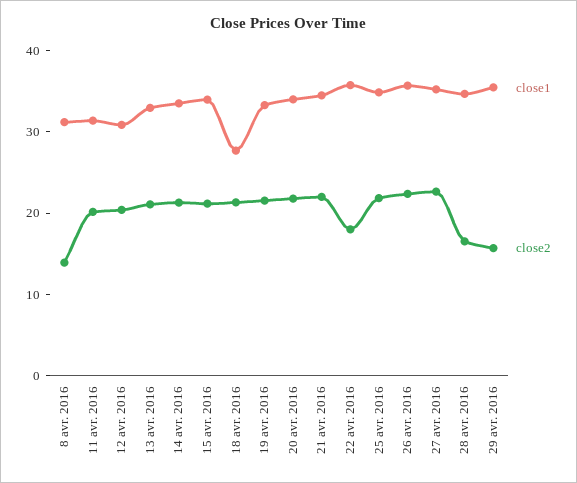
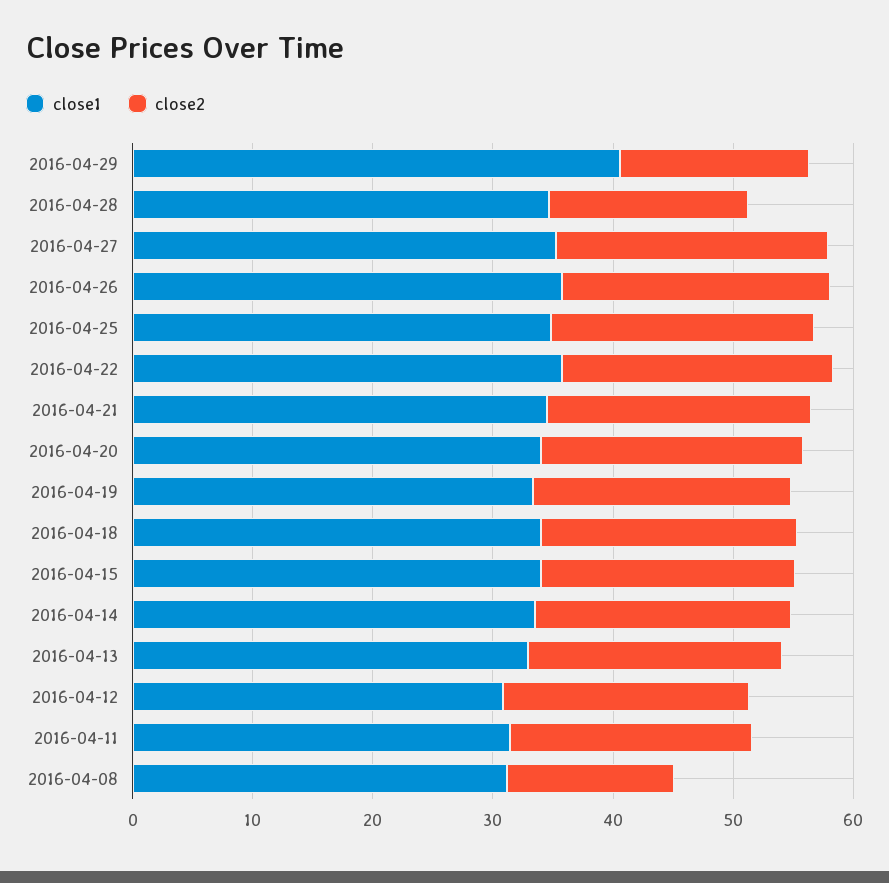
  {
    "close1": {
      "8 avr. 2016": 32,
      "11 avr. 2016": 32,
      "12 avr. 2016": 30,
      "13 avr. 2016": 32,
      "14 avr. 2016": 34,
      "15 avr. 2016": 34,
-     "18 avr. 2016": 28,
+     "18 avr. 2016": 34,
      "19 avr. 2016": 34,
      "20 avr. 2016": 34,
      "21 avr. 2016": 34,
      "22 avr. 2016": 36,
      "25 avr. 2016": 34,
      "26 avr. 2016": 36,
      "27 avr. 2016": 36,
      "28 avr. 2016": 34,
-     "29 avr. 2016": 36
+     "29 avr. 2016": 40
    },
    "close2": {
      "8 avr. 2016": 14,
      "11 avr. 2016": 20,
      "12 avr. 2016": 20,
      "13 avr. 2016": 22,
      "14 avr. 2016": 22,
      "15 avr. 2016": 22,
      "18 avr. 2016": 22,
      "19 avr. 2016": 22,
      "20 avr. 2016": 22,
      "21 avr. 2016": 22,
-     "22 avr. 2016": 18,
+     "22 avr. 2016": 22,
      "25 avr. 2016": 22,
      "26 avr. 2016": 22,
      "27 avr. 2016": 22,
      "28 avr. 2016": 16,
      "29 avr. 2016": 16
    }
  }

